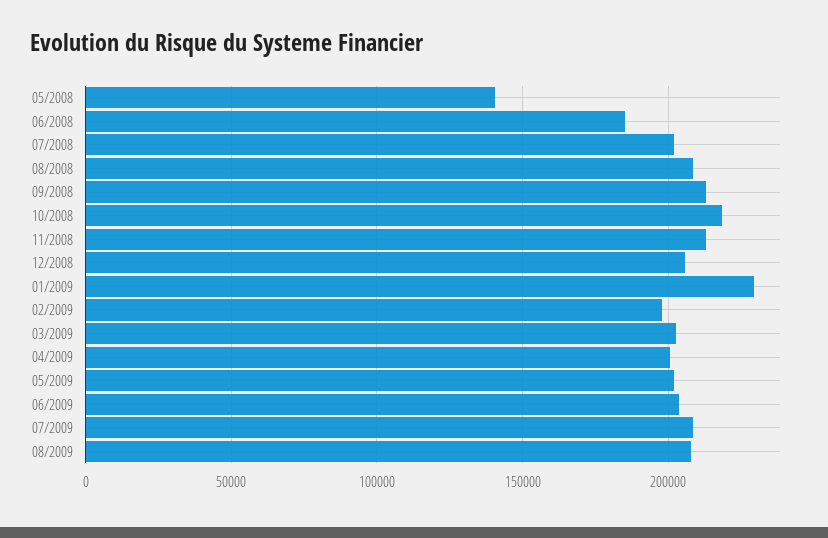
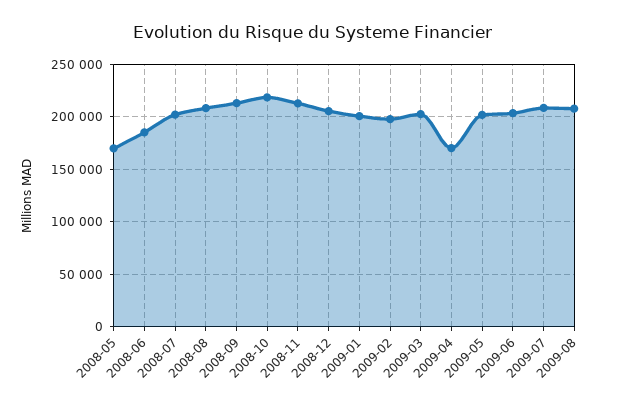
  {
-   "05/2008": 140000,
+   "05/2008": 170000,
    "06/2008": 185000,
    "07/2008": 200000,
    "08/2008": 210000,
    "09/2008": 215000,
    "10/2008": 220000,
    "11/2008": 215000,
    "12/2008": 205000,
-   "01/2009": 230000,
+   "01/2009": 200000,
    "02/2009": 200000,
    "03/2009": 205000,
-   "04/2009": 200000,
+   "04/2009": 170000,
    "05/2009": 200000,
    "06/2009": 205000,
    "07/2009": 210000,
    "08/2009": 210000
  }

